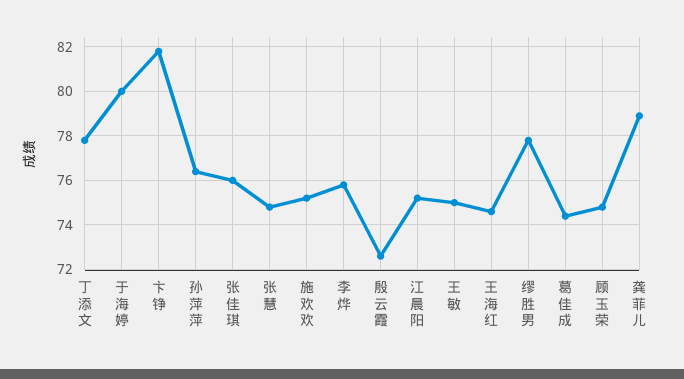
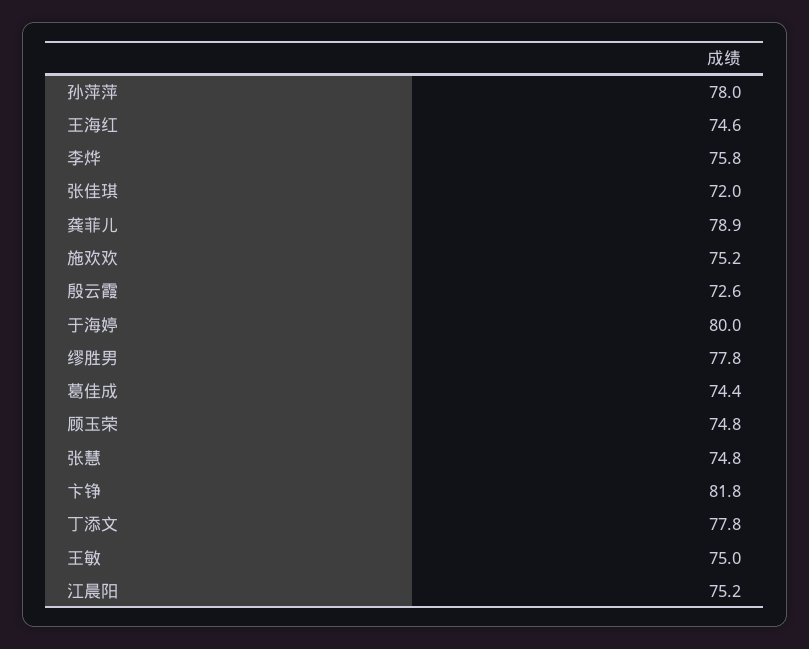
  {
    "丁添文": 77.8,
    "于海婷": 80,
    "卞铮": 81.8,
-   "孙萍萍": 76.5,
+   "孙萍萍": 78,
-   "张佳琪": 76,
+   "张佳琪": 72,
    "张慧": 74.8,
    "施欢欢": 75.2,
    "李烨": 75.8,
    "殷云霞": 72.6,
    "江晨阳": 75.2,
    "王敏": 75,
    "王海红": 74.6,
    "缪胜男": 77.8,
    "葛佳成": 74.4,
    "顾玉荣": 74.8,
    "龚菲儿": 78.9
  }

